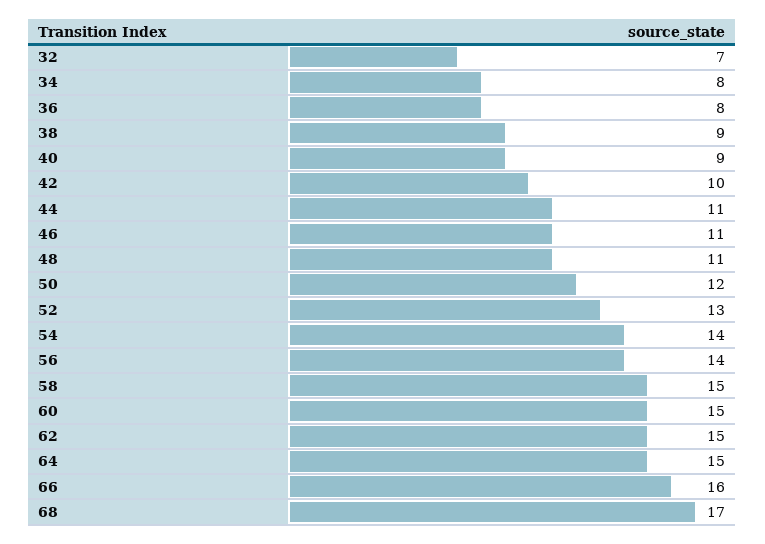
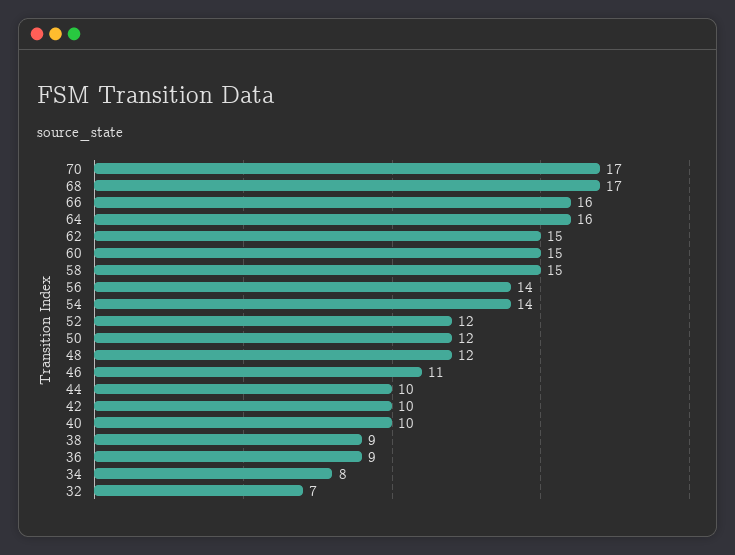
  {
    "32": 7,
    "34": 8,
-   "36": 8,
+   "36": 9,
    "38": 9,
-   "40": 9,
+   "40": 10,
    "42": 10,
-   "44": 11,
+   "44": 10,
    "46": 11,
-   "48": 11,
+   "48": 12,
    "50": 12,
-   "52": 13,
+   "52": 12,
    "54": 14,
    "56": 14,
    "58": 15,
    "60": 15,
    "62": 15,
-   "64": 15,
+   "64": 16,
    "66": 16,
-   "68": 17
+   "68": 17,
+   "70": 17
  }

